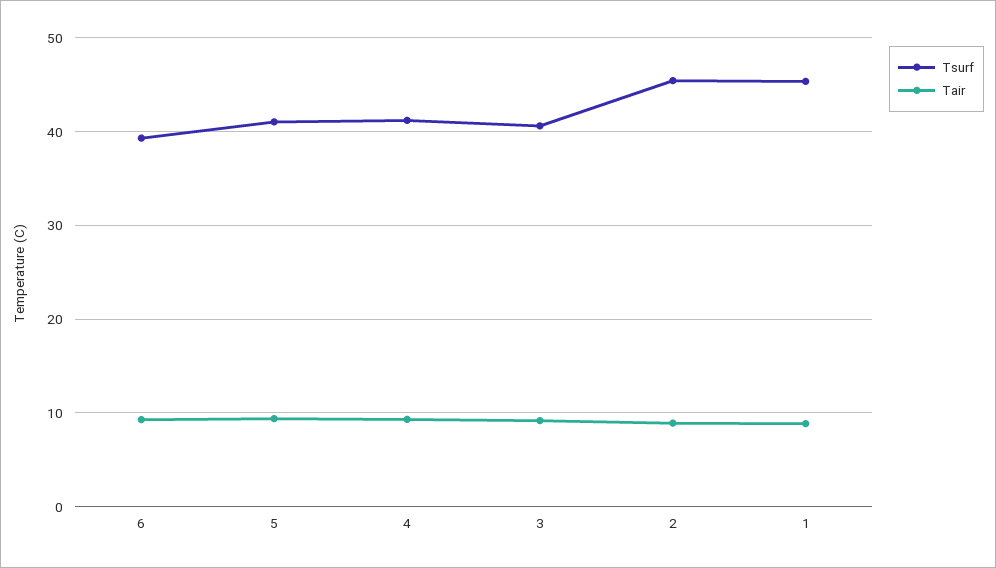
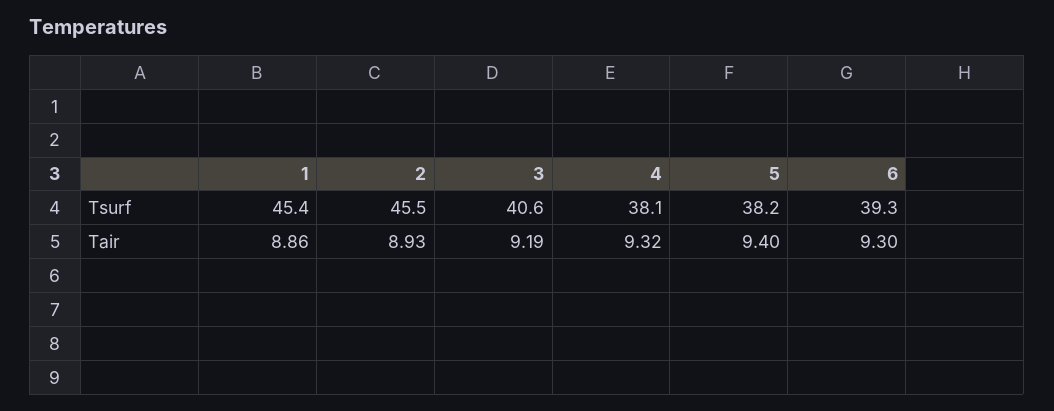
  {
    "Tsurf": {
      "6": 39.3,
-     "5": 41,
+     "5": 38.2,
-     "4": 41,
+     "4": 38.1,
      "3": 40.6,
      "2": 45.5,
      "1": 45.4
    },
    "Tair": {
      "6": 9.3,
      "5": 9.4,
      "4": 9.32,
      "3": 9.19,
      "2": 8.93,
      "1": 8.86
    }
  }

